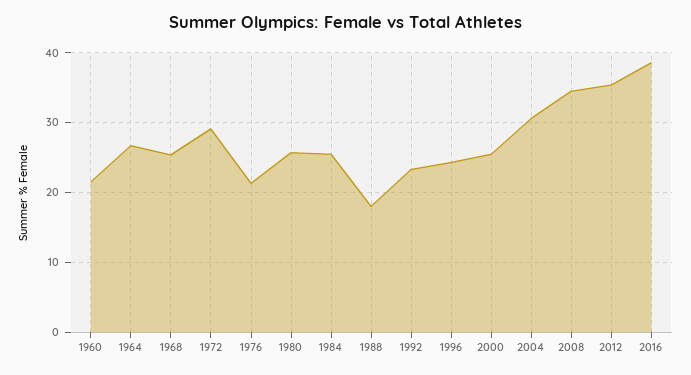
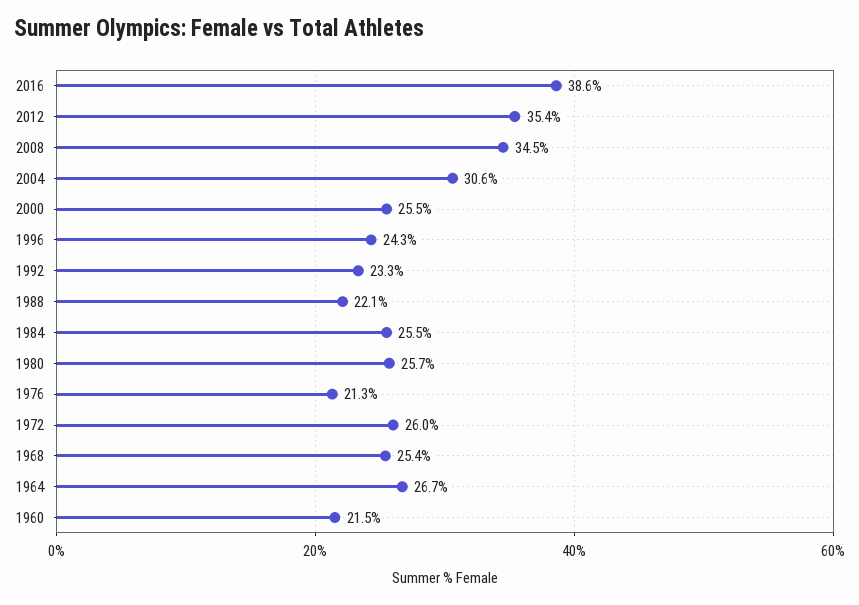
  {
    "1960": 21.5,
    "1964": 26.7,
    "1968": 25.4,
-   "1972": 29,
+   "1972": 26,
    "1976": 21.3,
    "1980": 25.7,
    "1984": 25.5,
-   "1988": 18,
+   "1988": 22.1,
    "1992": 23.3,
    "1996": 24.3,
    "2000": 25.5,
    "2004": 30.6,
    "2008": 34.5,
    "2012": 35.4,
    "2016": 38.6
  }

